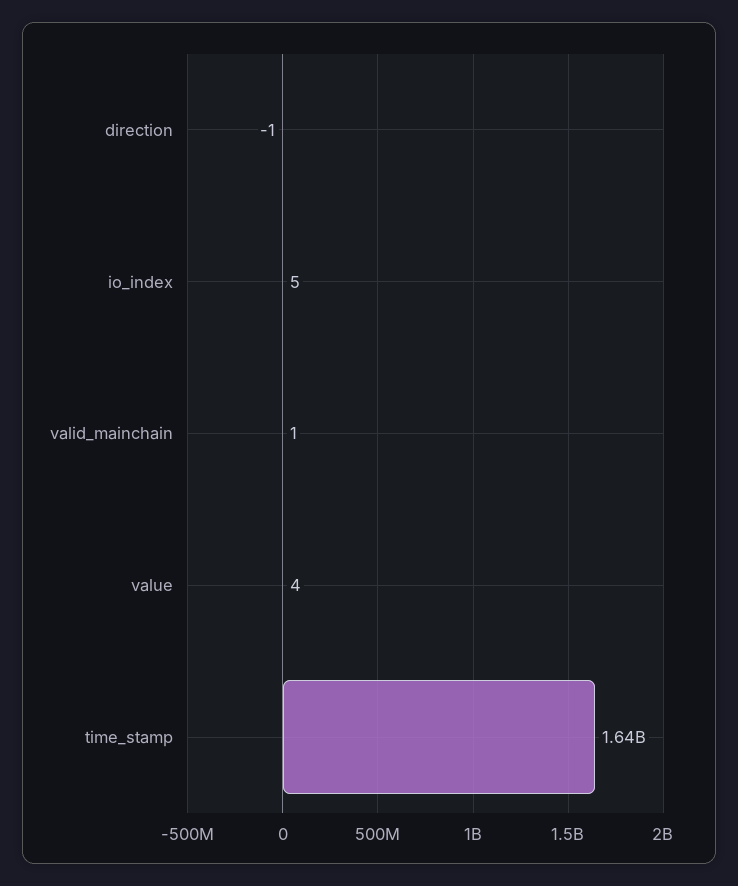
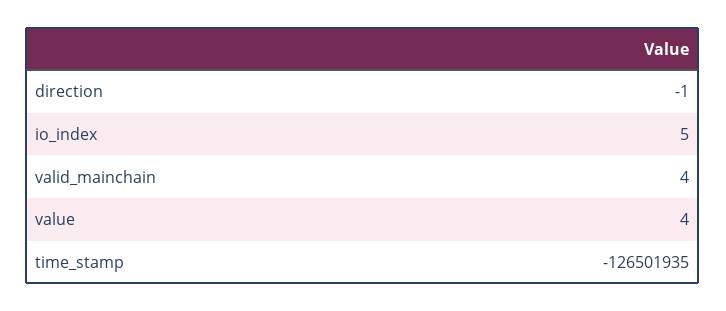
  {
    "direction": -1,
    "io_index": 5,
-   "valid_mainchain": 1,
+   "valid_mainchain": 4,
    "value": 4,
-   "time_stamp": 1640000000
+   "time_stamp": -126501935
  }

